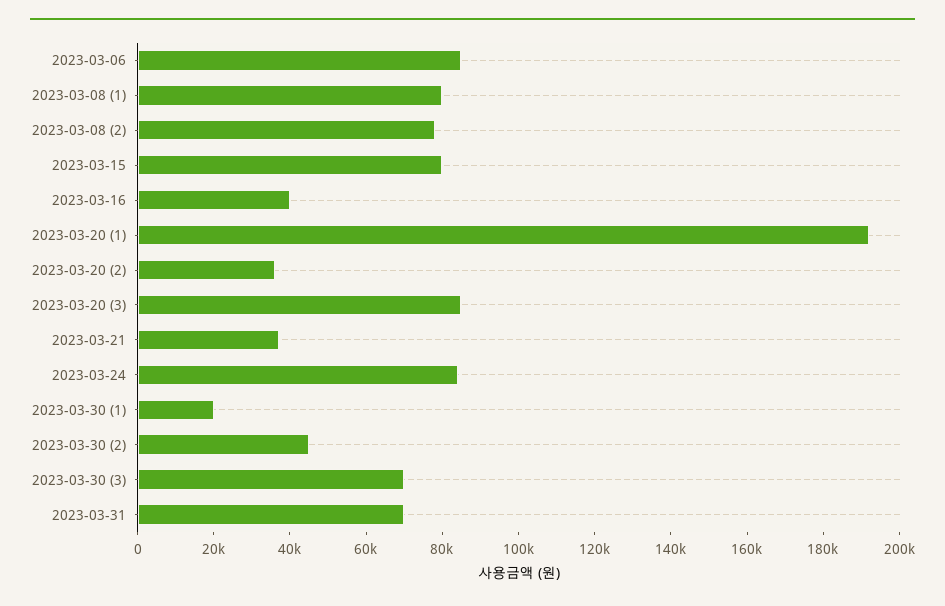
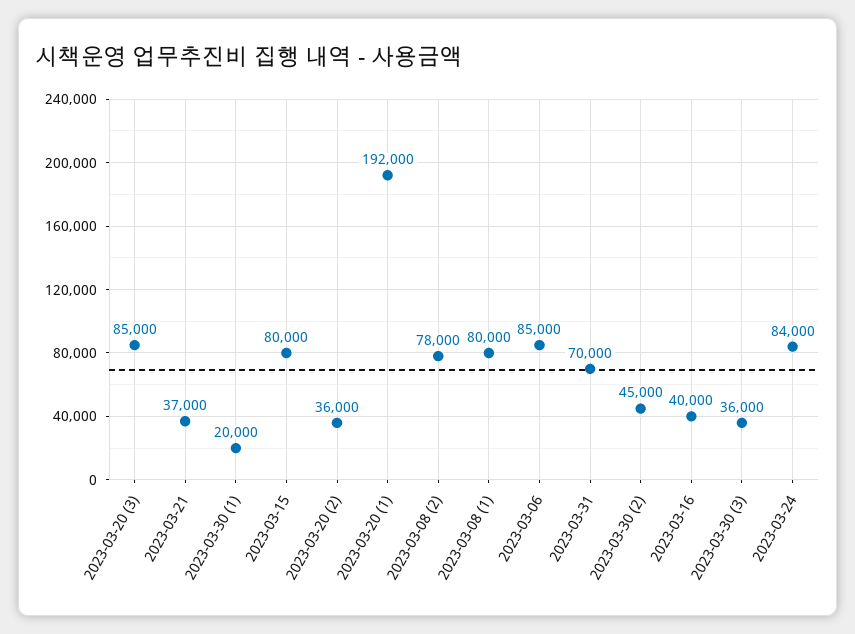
  {
    "2023-03-06": 85000,
    "2023-03-08 (1)": 80000,
    "2023-03-08 (2)": 78000,
    "2023-03-15": 80000,
    "2023-03-16": 40000,
    "2023-03-20 (1)": 192000,
    "2023-03-20 (2)": 36000,
    "2023-03-20 (3)": 85000,
    "2023-03-21": 37000,
    "2023-03-24": 84000,
    "2023-03-30 (1)": 20000,
    "2023-03-30 (2)": 45000,
-   "2023-03-30 (3)": 70000,
+   "2023-03-30 (3)": 36000,
    "2023-03-31": 70000
  }

